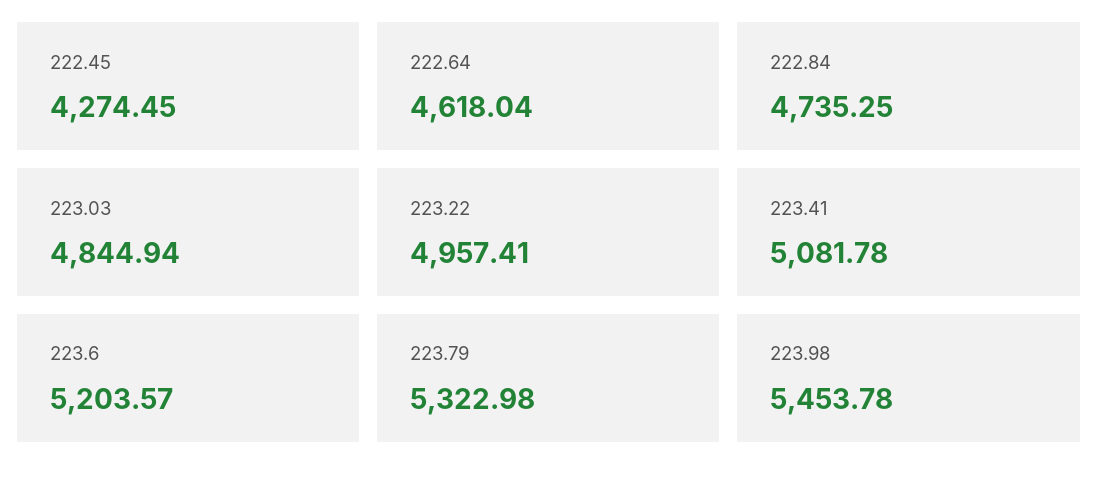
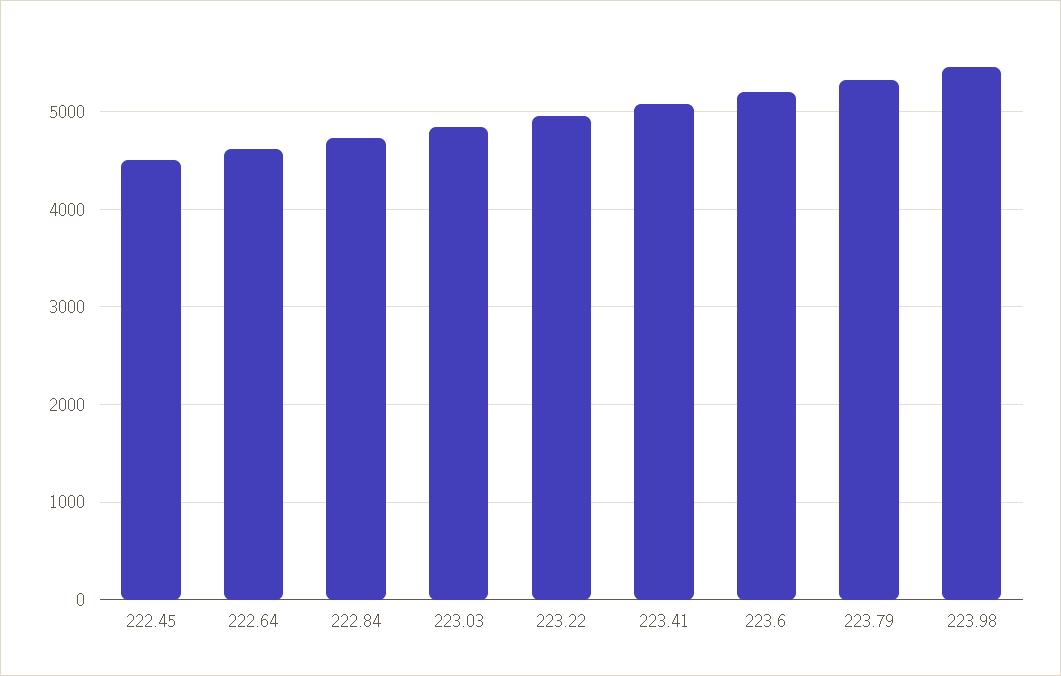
  {
-   "222.45": 4274.45,
+   "222.45": 4500,
    "222.64": 4618.04,
    "222.84": 4735.25,
    "223.03": 4844.94,
    "223.22": 4957.41,
    "223.41": 5081.78,
    "223.6": 5203.57,
    "223.79": 5322.98,
    "223.98": 5453.78
  }

